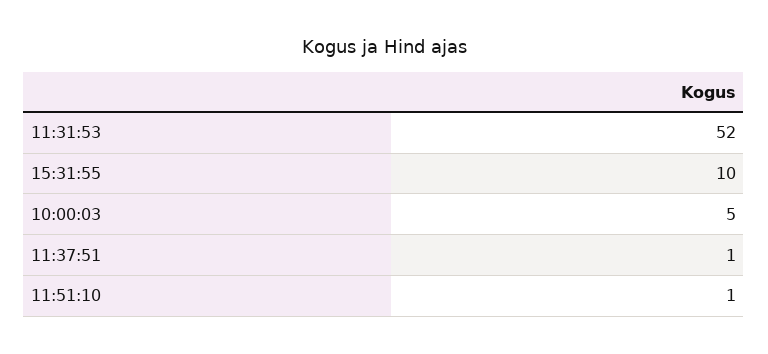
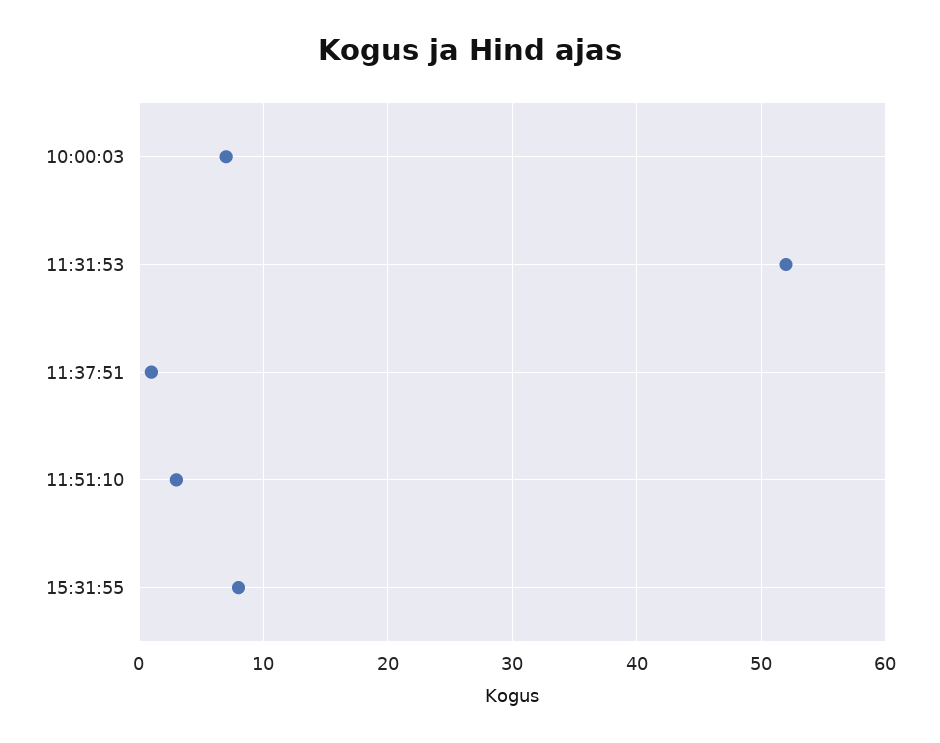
  {
    "11:31:53": 52,
-   "15:31:55": 10,
+   "15:31:55": 8,
-   "10:00:03": 5,
+   "10:00:03": 7,
    "11:37:51": 1,
-   "11:51:10": 1
+   "11:51:10": 3
  }

